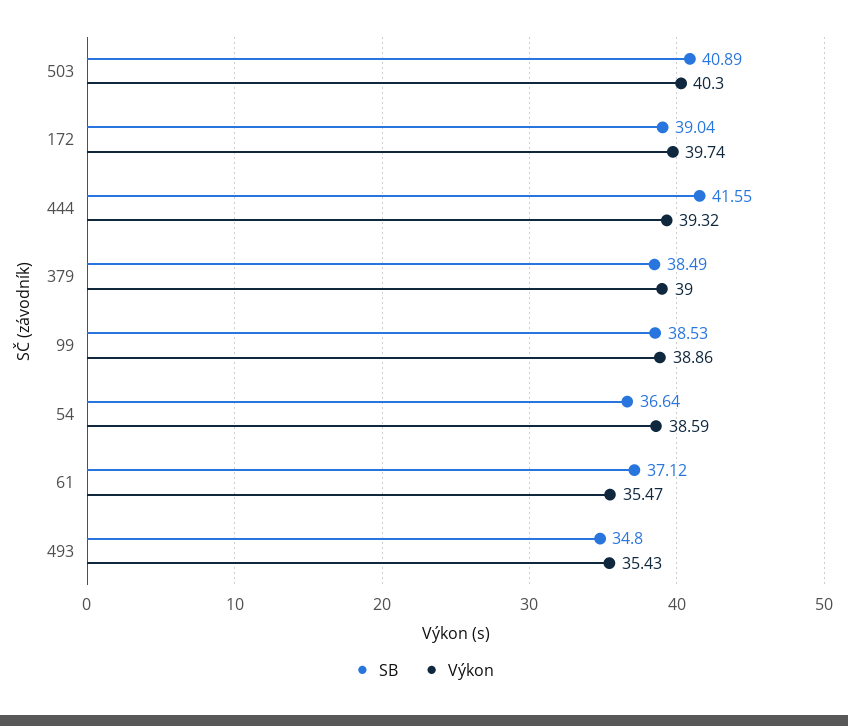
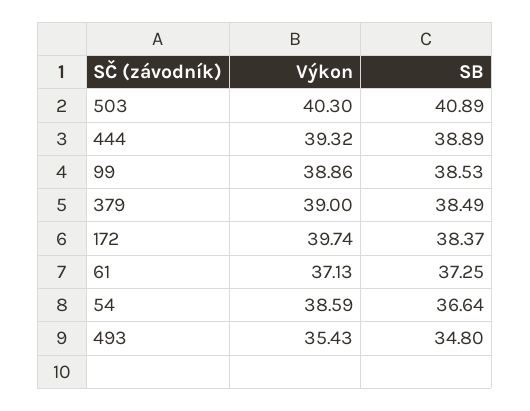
  {
    "SB": {
      "503": 40.89,
-     "172": 39.04,
+     "172": 38.37,
-     "444": 41.55,
+     "444": 38.89,
      "379": 38.49,
      "99": 38.53,
      "54": 36.64,
-     "61": 37.12,
+     "61": 37.25,
      "493": 34.8
    },
    "Výkon": {
      "503": 40.3,
      "172": 39.74,
      "444": 39.32,
      "379": 39,
      "99": 38.86,
      "54": 38.59,
-     "61": 35.47,
+     "61": 37.13,
      "493": 35.43
    }
  }

